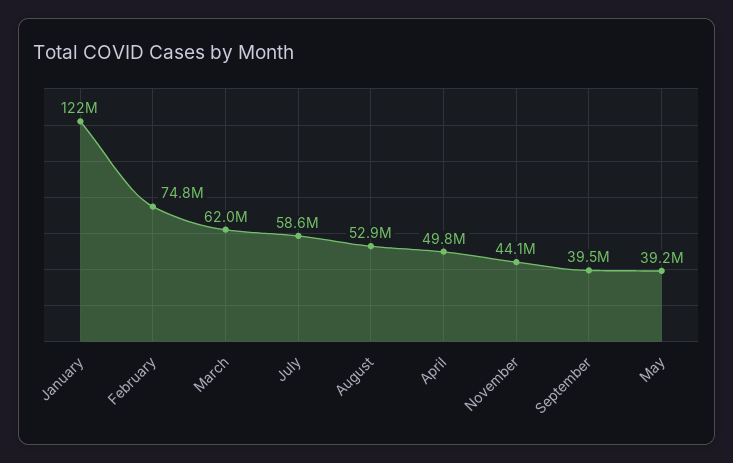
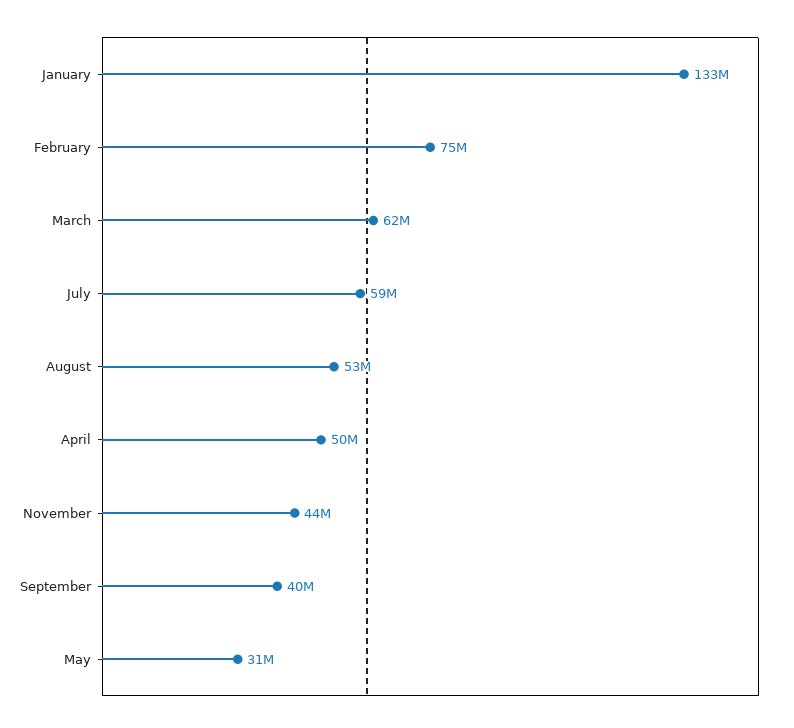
  {
-   "January": 122000000,
+   "January": 133000000,
    "February": 74800000,
    "March": 62000000,
    "July": 58600000,
    "August": 52900000,
    "April": 49800000,
    "November": 44100000,
    "September": 39500000,
-   "May": 39200000
+   "May": 31000000
  }

